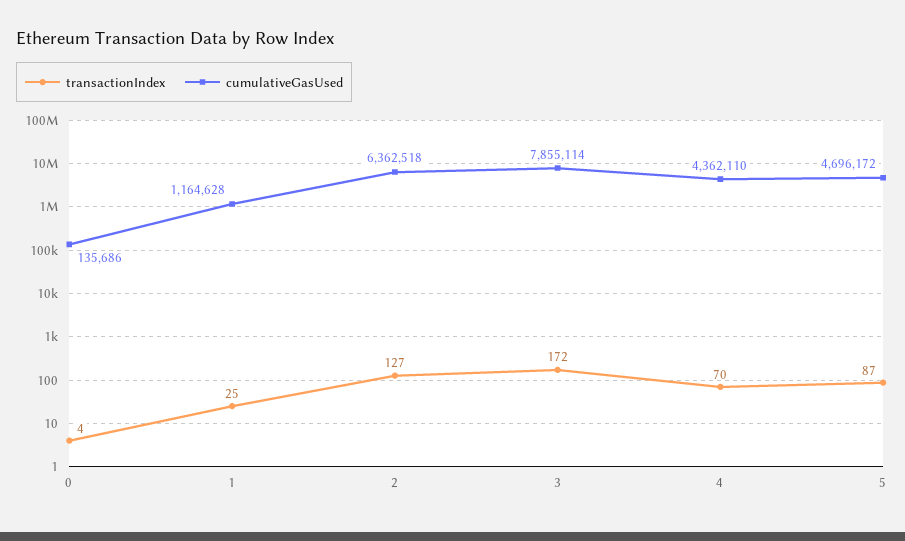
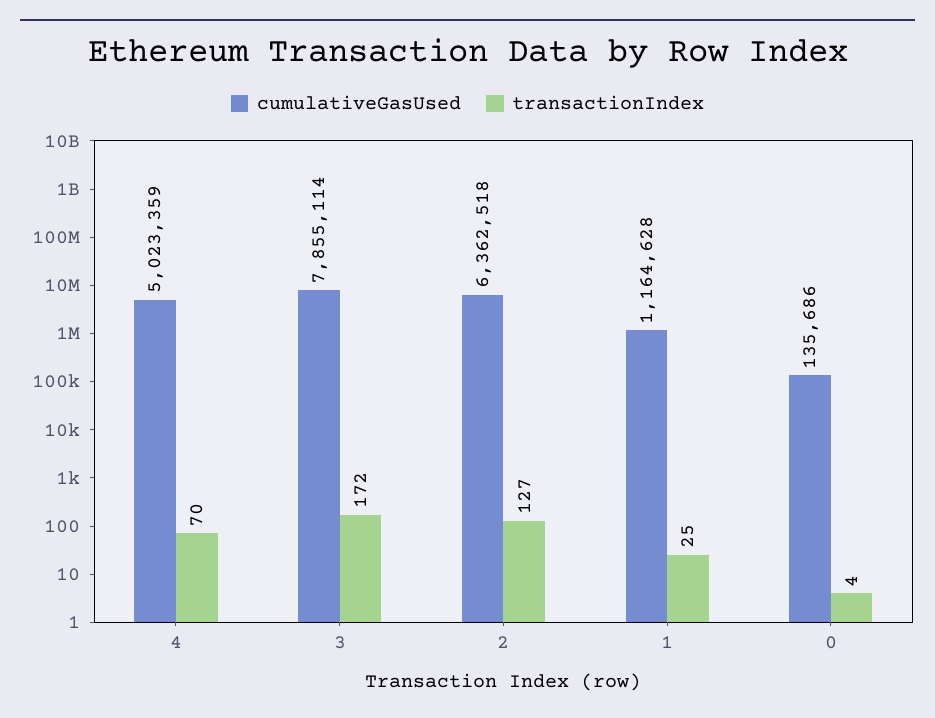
  {
    "transactionIndex": {
      "0": 4,
      "1": 25,
      "2": 127,
      "3": 172,
-     "4": 70,
+     "4": 70
-     "5": 87
    },
    "cumulativeGasUsed": {
      "0": 135686,
      "1": 1164628,
      "2": 6362518,
      "3": 7855114,
-     "4": 4362110,
+     "4": 5023359
-     "5": 4696172
    }
  }

